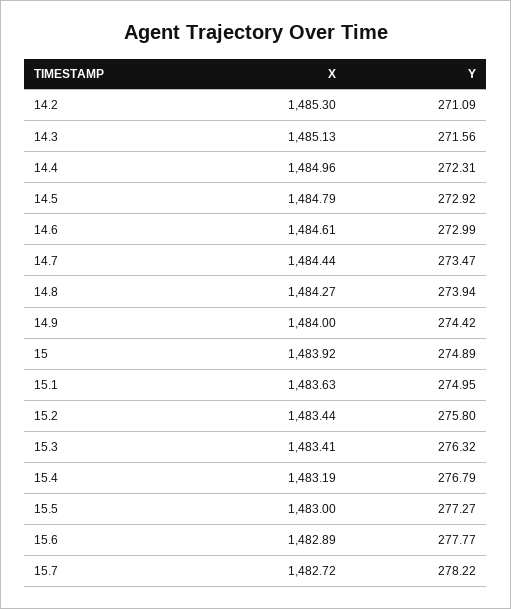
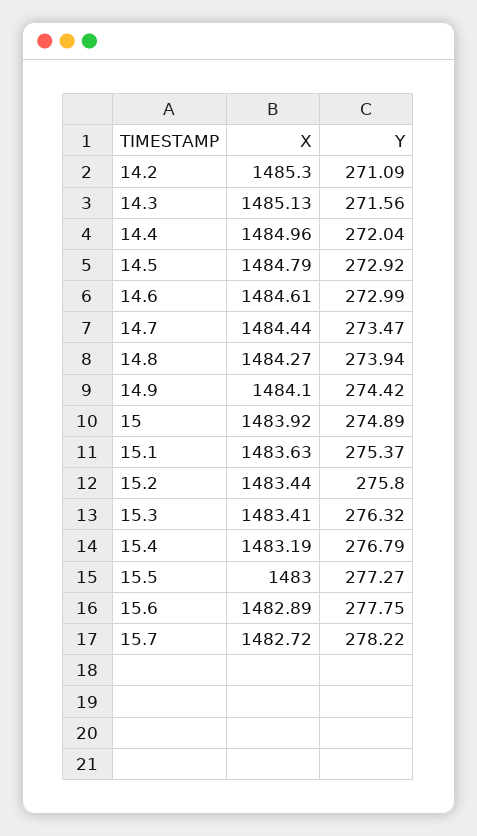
  {
    "X": {
      "14.2": 1485.3,
      "14.3": 1485.13,
      "14.4": 1484.96,
      "14.5": 1484.79,
      "14.6": 1484.61,
      "14.7": 1484.44,
      "14.8": 1484.27,
-     "14.9": 1484,
+     "14.9": 1484.1,
      "15": 1483.92,
      "15.1": 1483.63,
      "15.2": 1483.44,
      "15.3": 1483.41,
      "15.4": 1483.19,
      "15.5": 1483,
      "15.6": 1482.89,
      "15.7": 1482.72
    },
    "Y": {
      "14.2": 271.09,
      "14.3": 271.56,
-     "14.4": 272.31,
+     "14.4": 272.04,
      "14.5": 272.92,
      "14.6": 272.99,
      "14.7": 273.47,
      "14.8": 273.94,
      "14.9": 274.42,
      "15": 274.89,
-     "15.1": 274.95,
+     "15.1": 275.37,
      "15.2": 275.8,
      "15.3": 276.32,
      "15.4": 276.79,
      "15.5": 277.27,
-     "15.6": 277.77,
+     "15.6": 277.75,
      "15.7": 278.22
    }
  }

